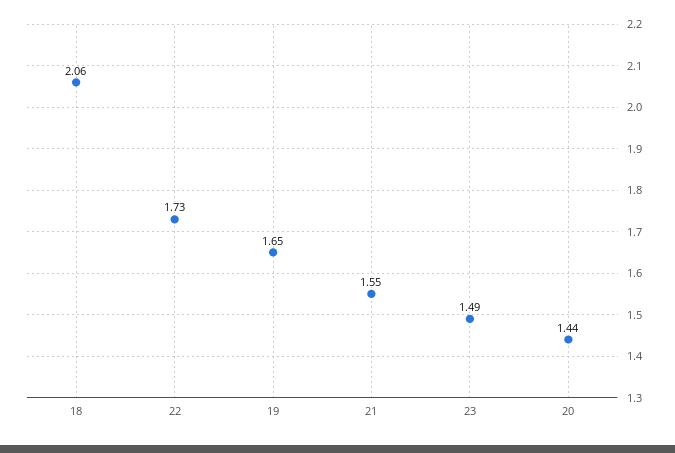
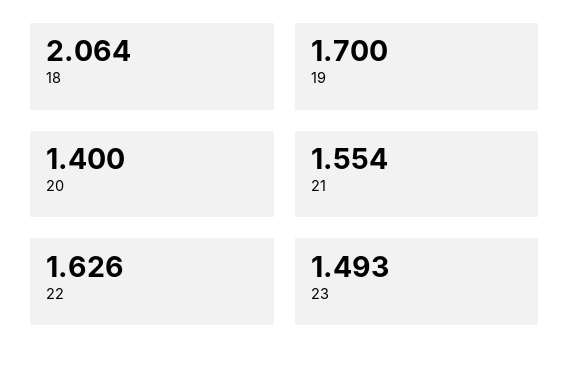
  {
    "18": 2.064,
-   "22": 1.73,
+   "22": 1.626,
-   "19": 1.65,
+   "19": 1.7,
    "21": 1.554,
    "23": 1.493,
-   "20": 1.44
+   "20": 1.4
  }

